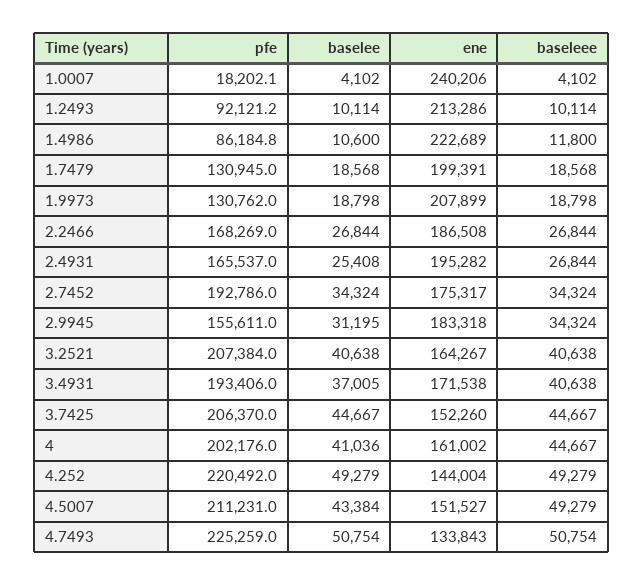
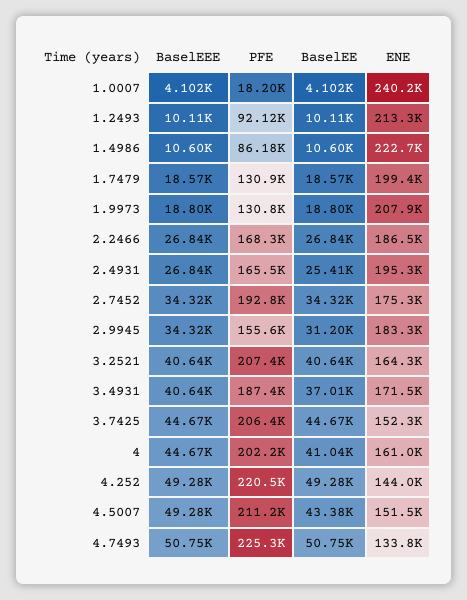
  {
    "pfe": {
      "1.0007": 18202.1,
      "1.2493": 92121.2,
      "1.4986": 86184.8,
      "1.7479": 130945,
      "1.9973": 130762,
      "2.2466": 168269,
      "2.4931": 165537,
      "2.7452": 192786,
      "2.9945": 155611,
      "3.2521": 207384,
-     "3.4931": 193406,
+     "3.4931": 187400,
      "3.7425": 206370,
      "4": 202176,
      "4.252": 220492,
      "4.5007": 211231,
      "4.7493": 225259
    },
    "baselee": {
      "1.0007": 4102,
      "1.2493": 10114,
      "1.4986": 10600,
      "1.7479": 18568,
      "1.9973": 18798,
      "2.2466": 26844,
      "2.4931": 25408,
      "2.7452": 34324,
      "2.9945": 31195,
      "3.2521": 40638,
      "3.4931": 37005,
      "3.7425": 44667,
      "4": 41036,
      "4.252": 49279,
      "4.5007": 43384,
      "4.7493": 50754
    },
    "ene": {
      "1.0007": 240206,
      "1.2493": 213286,
      "1.4986": 222689,
      "1.7479": 199391,
      "1.9973": 207899,
      "2.2466": 186508,
      "2.4931": 195282,
      "2.7452": 175317,
      "2.9945": 183318,
      "3.2521": 164267,
      "3.4931": 171538,
      "3.7425": 152260,
      "4": 161002,
      "4.252": 144004,
      "4.5007": 151527,
      "4.7493": 133843
    },
    "baseleee": {
      "1.0007": 4102,
      "1.2493": 10114,
-     "1.4986": 11800,
+     "1.4986": 10600,
      "1.7479": 18568,
      "1.9973": 18798,
      "2.2466": 26844,
      "2.4931": 26844,
      "2.7452": 34324,
      "2.9945": 34324,
      "3.2521": 40638,
      "3.4931": 40638,
      "3.7425": 44667,
      "4": 44667,
      "4.252": 49279,
      "4.5007": 49279,
      "4.7493": 50754
    }
  }

